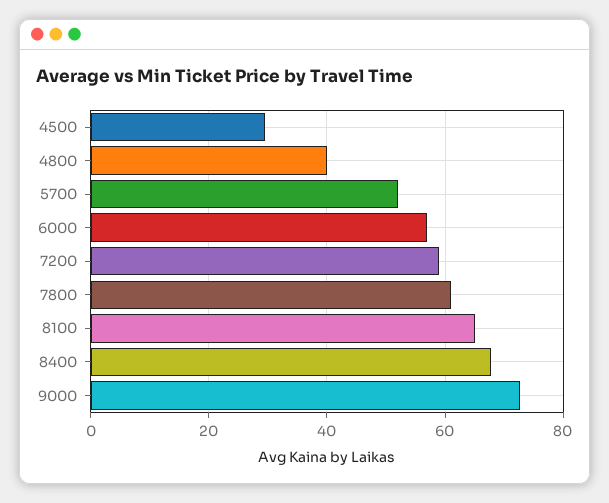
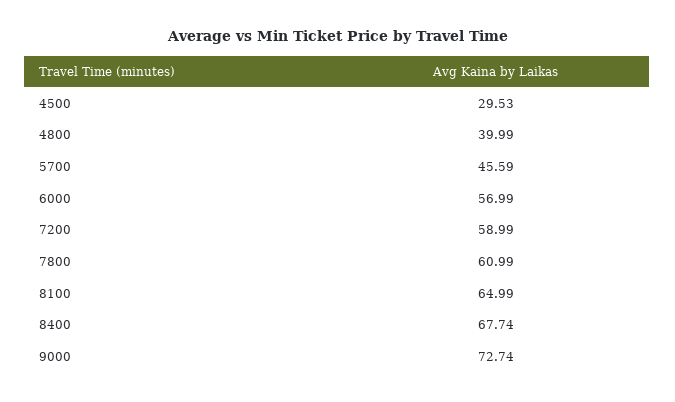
  {
    "4500": 29.53,
    "4800": 39.99,
-   "5700": 52,
+   "5700": 45.59,
    "6000": 56.99,
    "7200": 58.99,
    "7800": 60.99,
    "8100": 64.99,
    "8400": 67.74,
    "9000": 72.74
  }

